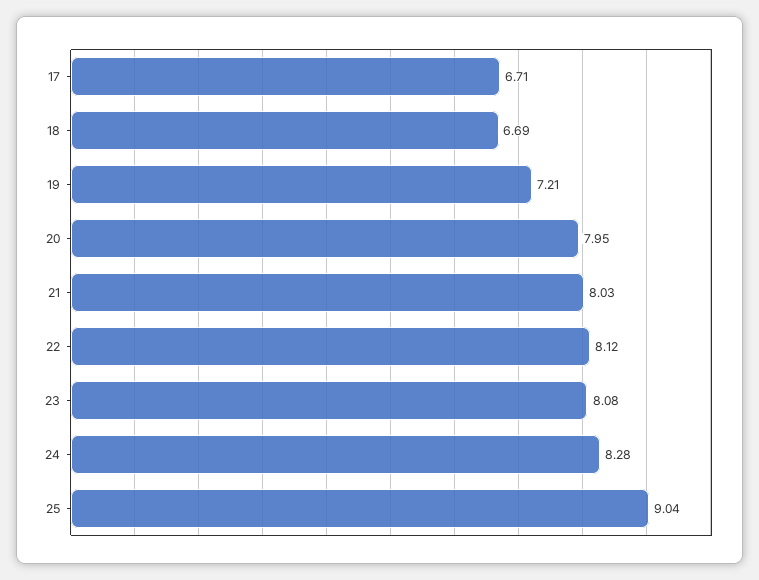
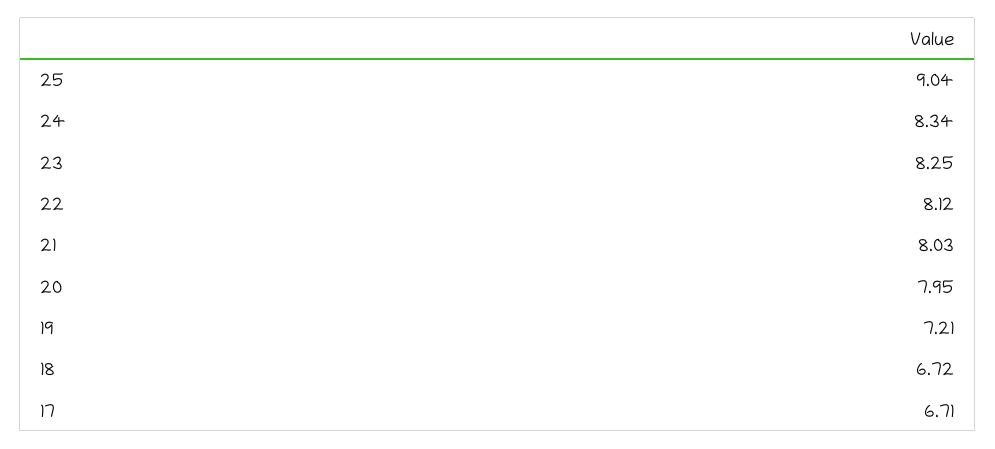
  {
    "17": 6.71,
-   "18": 6.69,
+   "18": 6.72,
    "19": 7.21,
    "20": 7.95,
    "21": 8.03,
    "22": 8.12,
-   "23": 8.08,
+   "23": 8.25,
-   "24": 8.28,
+   "24": 8.34,
    "25": 9.04
  }

